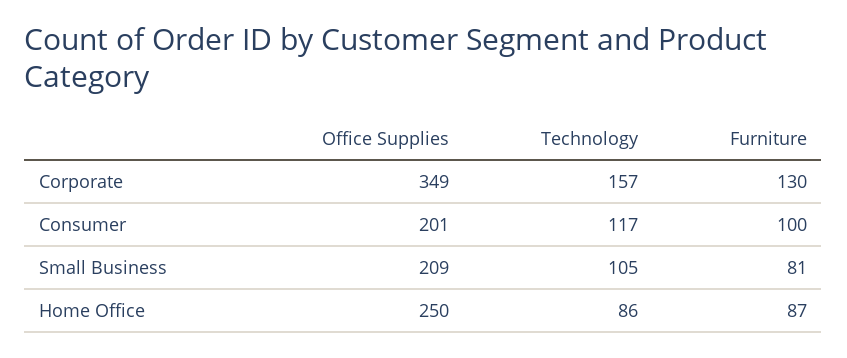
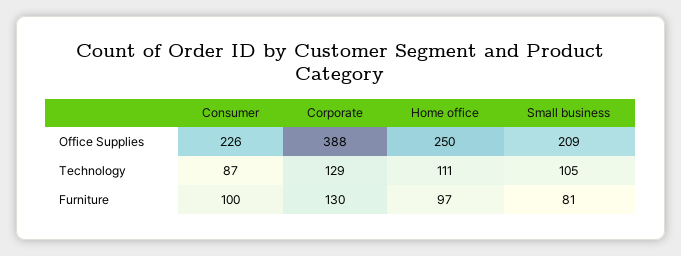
  {
    "Office Supplies": {
-     "Corporate": 349,
+     "Corporate": 388,
-     "Consumer": 201,
+     "Consumer": 226,
      "Small Business": 209,
      "Home Office": 250
    },
    "Technology": {
-     "Corporate": 157,
+     "Corporate": 129,
-     "Consumer": 117,
+     "Consumer": 87,
      "Small Business": 105,
-     "Home Office": 86
+     "Home Office": 111
    },
    "Furniture": {
      "Corporate": 130,
      "Consumer": 100,
      "Small Business": 81,
-     "Home Office": 87
+     "Home Office": 97
    }
  }

